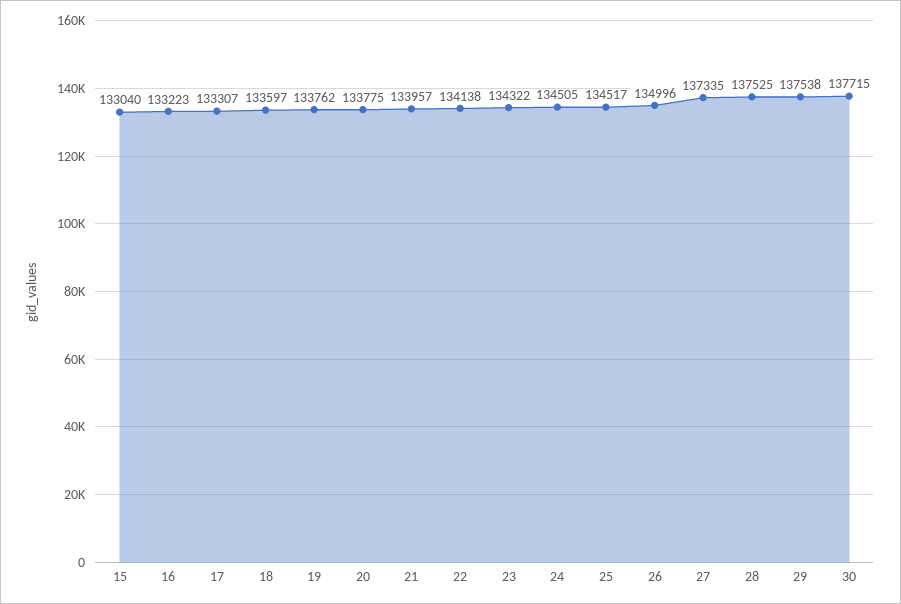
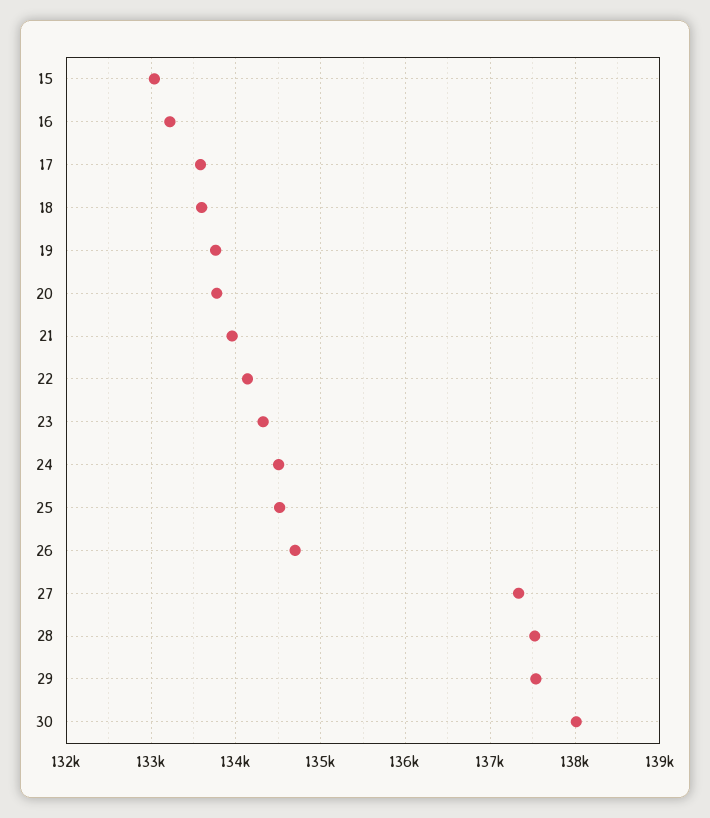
  {
    "15": 133040,
    "16": 133223,
-   "17": 133307,
+   "17": 133600,
    "18": 133597,
    "19": 133762,
    "20": 133775,
    "21": 133957,
    "22": 134138,
    "23": 134322,
    "24": 134505,
    "25": 134517,
-   "26": 134996,
+   "26": 134700,
    "27": 137335,
    "28": 137525,
    "29": 137538,
-   "30": 137715
+   "30": 138000
  }

